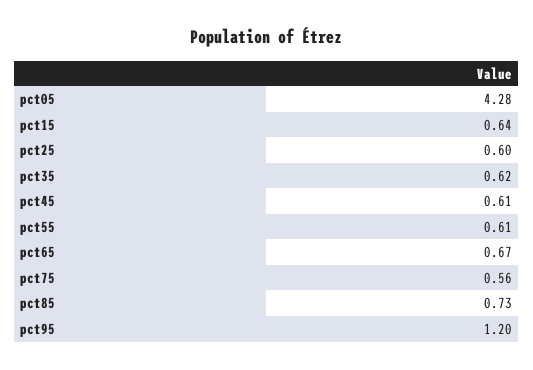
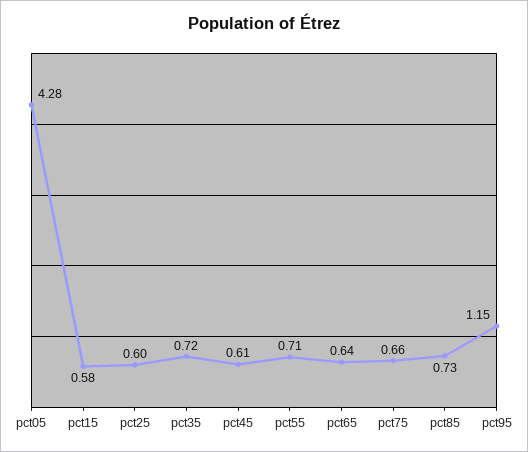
  {
    "pct05": 4.28,
-   "pct15": 0.64,
+   "pct15": 0.58,
    "pct25": 0.6,
-   "pct35": 0.62,
+   "pct35": 0.72,
    "pct45": 0.61,
-   "pct55": 0.61,
+   "pct55": 0.71,
-   "pct65": 0.67,
+   "pct65": 0.64,
-   "pct75": 0.56,
+   "pct75": 0.66,
    "pct85": 0.73,
-   "pct95": 1.2
+   "pct95": 1.15
  }

